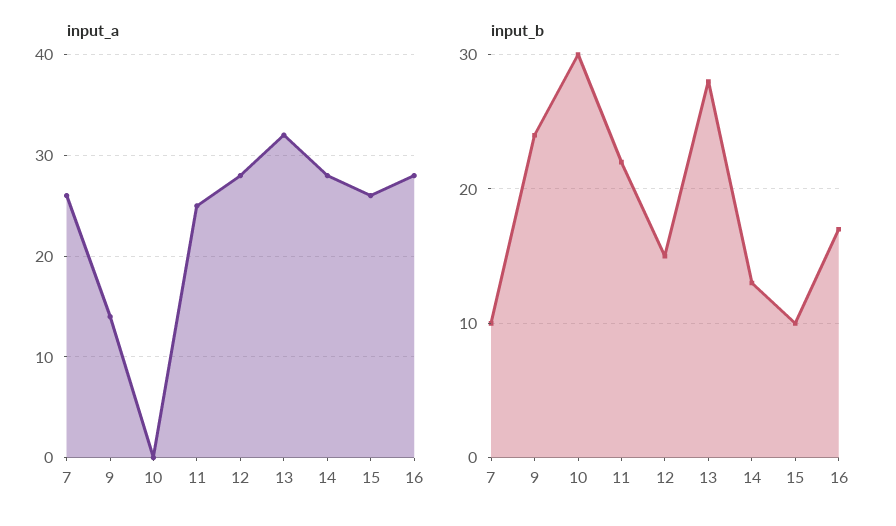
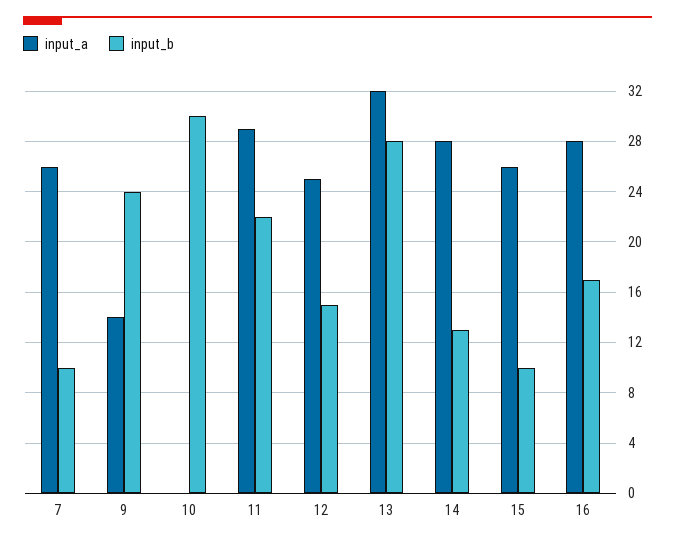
  {
    "input_a": {
      "7": 26,
      "9": 14,
      "10": 0,
-     "11": 25,
+     "11": 29,
-     "12": 28,
+     "12": 25,
      "13": 32,
      "14": 28,
      "15": 26,
      "16": 28
    },
    "input_b": {
      "7": 10,
      "9": 24,
      "10": 30,
      "11": 22,
      "12": 15,
      "13": 28,
      "14": 13,
      "15": 10,
      "16": 17
    }
  }

